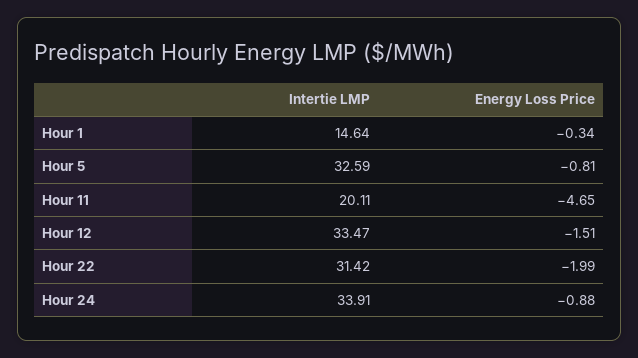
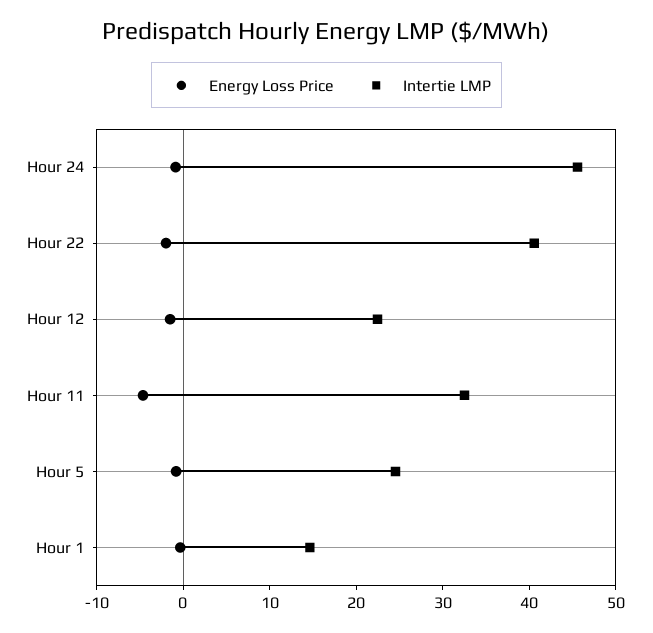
  {
    "Intertie LMP": {
      "Hour 1": 14.64,
-     "Hour 5": 32.59,
+     "Hour 5": 24,
-     "Hour 11": 20.11,
+     "Hour 11": 32,
-     "Hour 12": 33.47,
+     "Hour 12": 22,
-     "Hour 22": 31.42,
+     "Hour 22": 40,
-     "Hour 24": 33.91
+     "Hour 24": 46
    },
    "Energy Loss Price": {
      "Hour 1": -0.34,
      "Hour 5": -0.81,
      "Hour 11": -4.65,
      "Hour 12": -1.51,
      "Hour 22": -1.99,
      "Hour 24": -0.88
    }
  }

